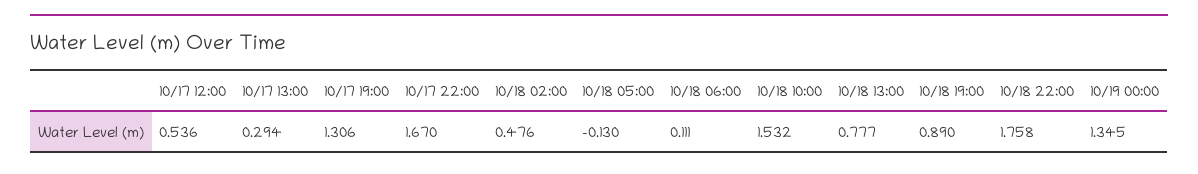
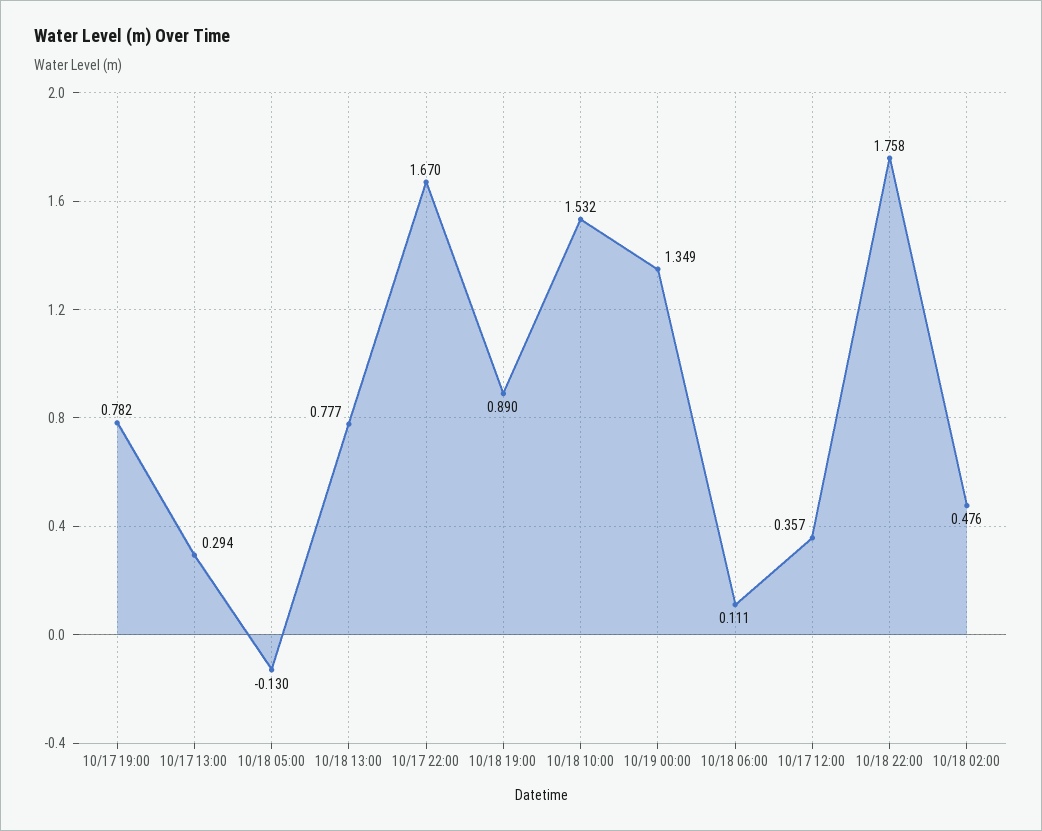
  {
-   "10/17 12:00": 0.536,
+   "10/17 12:00": 0.357,
    "10/17 13:00": 0.294,
-   "10/17 19:00": 1.306,
+   "10/17 19:00": 0.782,
    "10/17 22:00": 1.67,
    "10/18 02:00": 0.476,
    "10/18 05:00": -0.13,
    "10/18 06:00": 0.111,
    "10/18 10:00": 1.532,
    "10/18 13:00": 0.777,
    "10/18 19:00": 0.89,
    "10/18 22:00": 1.758,
-   "10/19 00:00": 1.345
+   "10/19 00:00": 1.349
  }

